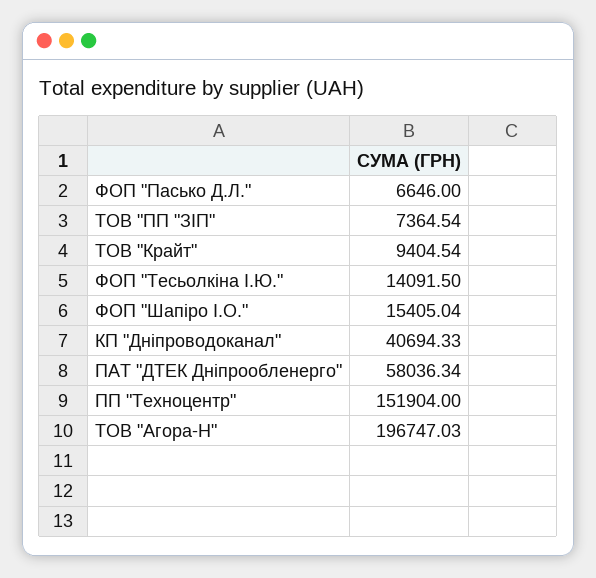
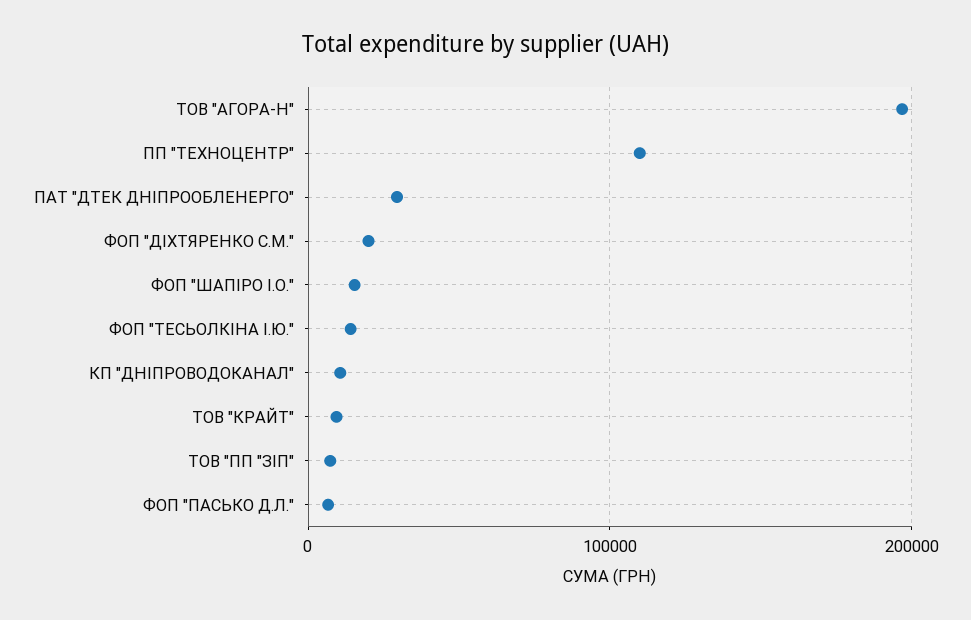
  {
    "ФОП \"Пасько Д.Л.\"": 6646,
    "ТОВ \"ПП \"ЗІП\"": 7364.54,
    "ТОВ \"Крайт\"": 9404.54,
    "ФОП \"Тесьолкіна І.Ю.\"": 14091.5,
    "ФОП \"Шапіро І.О.\"": 15405.04,
-   "КП \"Дніпроводоканал\"": 40694.33,
+   "КП \"Дніпроводоканал\"": 10000,
-   "ПАТ \"ДТЕК Дніпрообленерго\"": 58036.34,
+   "ПАТ \"ДТЕК Дніпрообленерго\"": 30000,
-   "ПП \"Техноцентр\"": 151904,
+   "ПП \"Техноцентр\"": 110000,
-   "ТОВ \"Агора-Н\"": 196747.03
+   "ТОВ \"Агора-Н\"": 196747.03,
+   "ФОП \"ДІХТЯРЕНКО С.М.\"": 20000
  }

